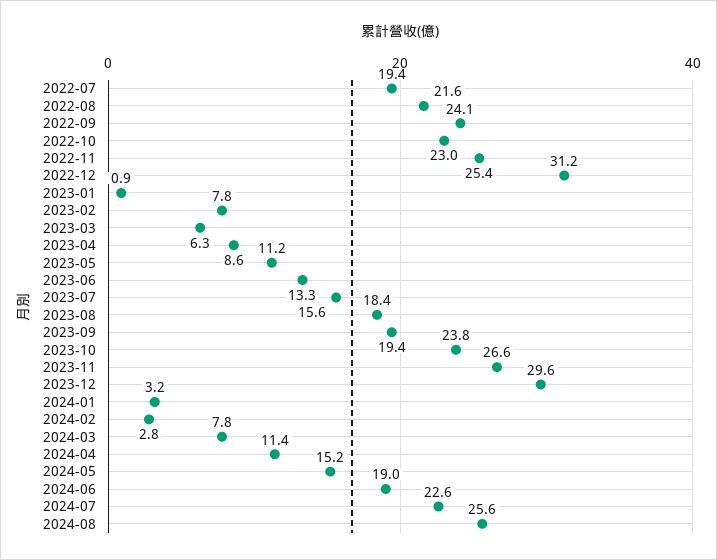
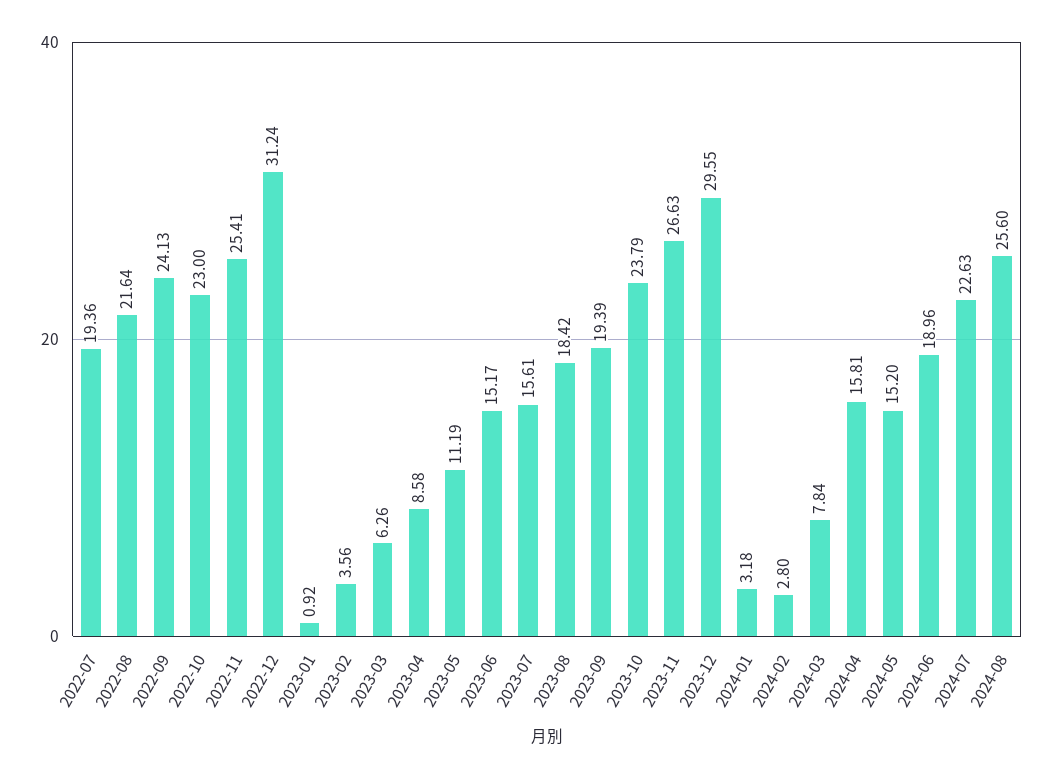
  {
    "2022-07": 19.36,
    "2022-08": 21.64,
    "2022-09": 24.13,
    "2022-10": 23,
    "2022-11": 25.41,
    "2022-12": 31.24,
    "2023-01": 0.92,
-   "2023-02": 7.8,
+   "2023-02": 3.56,
    "2023-03": 6.26,
    "2023-04": 8.58,
    "2023-05": 11.19,
-   "2023-06": 13.3,
+   "2023-06": 15.17,
    "2023-07": 15.61,
    "2023-08": 18.42,
    "2023-09": 19.39,
    "2023-10": 23.79,
    "2023-11": 26.63,
    "2023-12": 29.55,
    "2024-01": 3.18,
    "2024-02": 2.8,
    "2024-03": 7.84,
-   "2024-04": 11.4,
+   "2024-04": 15.81,
    "2024-05": 15.2,
    "2024-06": 18.96,
    "2024-07": 22.63,
    "2024-08": 25.6
  }

